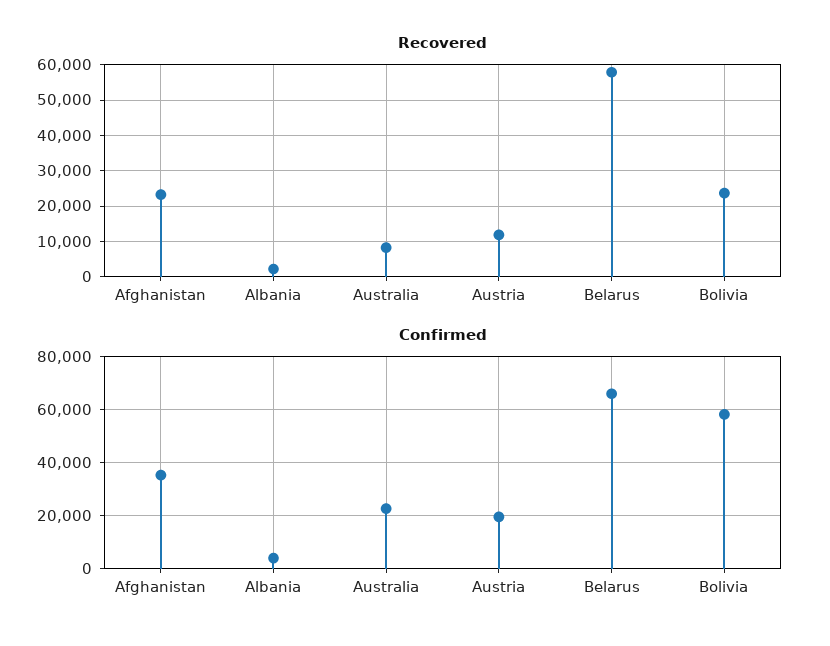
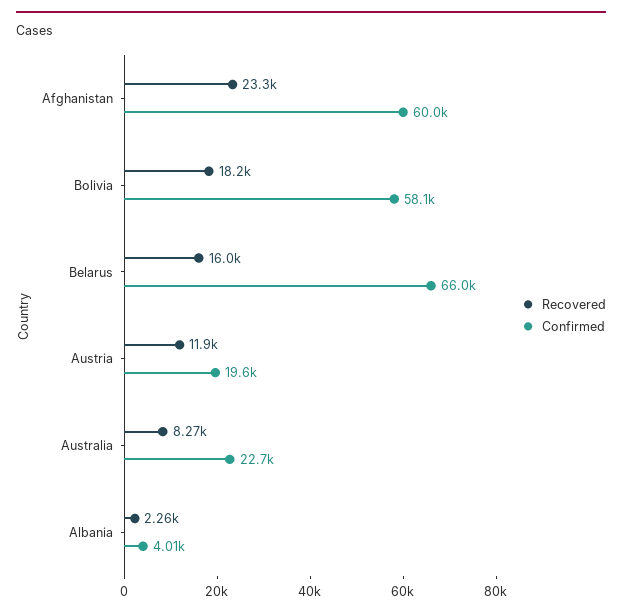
  {
    "Recovered": {
      "Afghanistan": 23300,
      "Albania": 2260,
      "Australia": 8270,
      "Austria": 11900,
-     "Belarus": 58000,
+     "Belarus": 16000,
-     "Bolivia": 24000
+     "Bolivia": 18200
    },
    "Confirmed": {
-     "Afghanistan": 35000,
+     "Afghanistan": 60000,
      "Albania": 4010,
      "Australia": 22700,
      "Austria": 19600,
      "Belarus": 66000,
      "Bolivia": 58100
    }
  }

